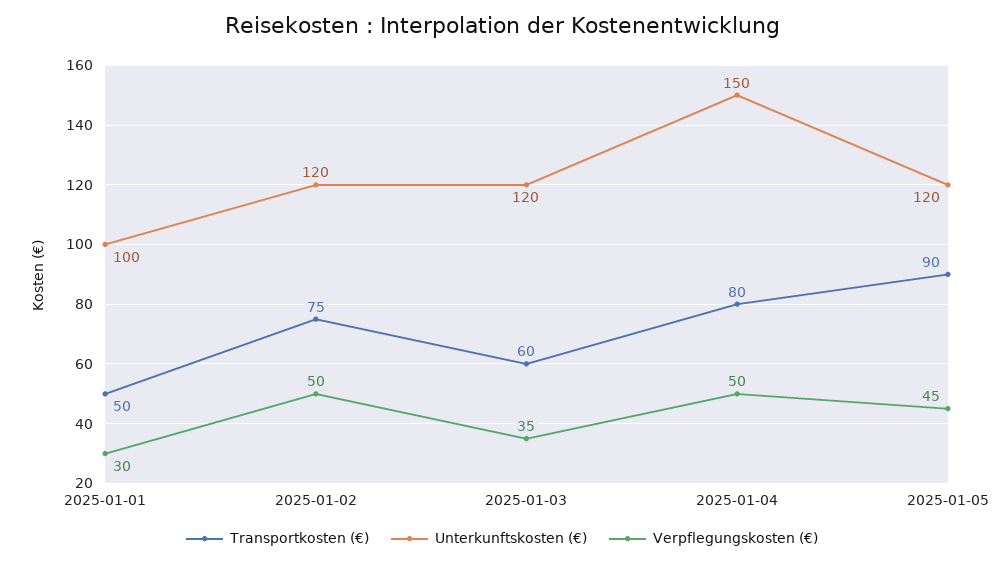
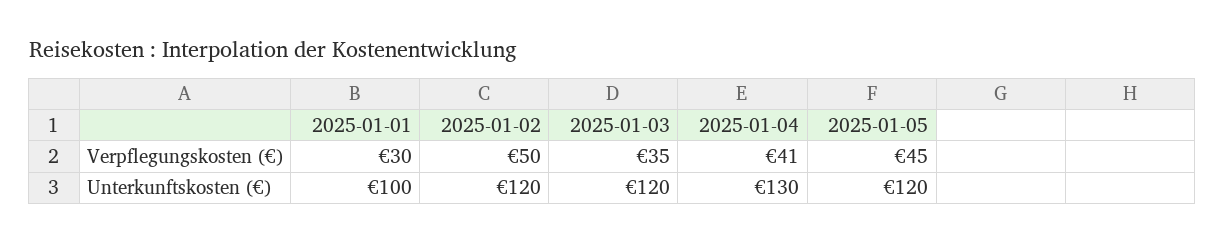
  {
-   "Transportkosten (€)": {
-     "2025-01-01": 50,
-     "2025-01-02": 75,
-     "2025-01-03": 60,
-     "2025-01-04": 80,
-     "2025-01-05": 90
-   },
    "Unterkunftskosten (€)": {
      "2025-01-01": 100,
      "2025-01-02": 120,
      "2025-01-03": 120,
-     "2025-01-04": 150,
+     "2025-01-04": 130,
      "2025-01-05": 120
    },
    "Verpflegungskosten (€)": {
      "2025-01-01": 30,
      "2025-01-02": 50,
      "2025-01-03": 35,
-     "2025-01-04": 50,
+     "2025-01-04": 41,
      "2025-01-05": 45
    }
  }

